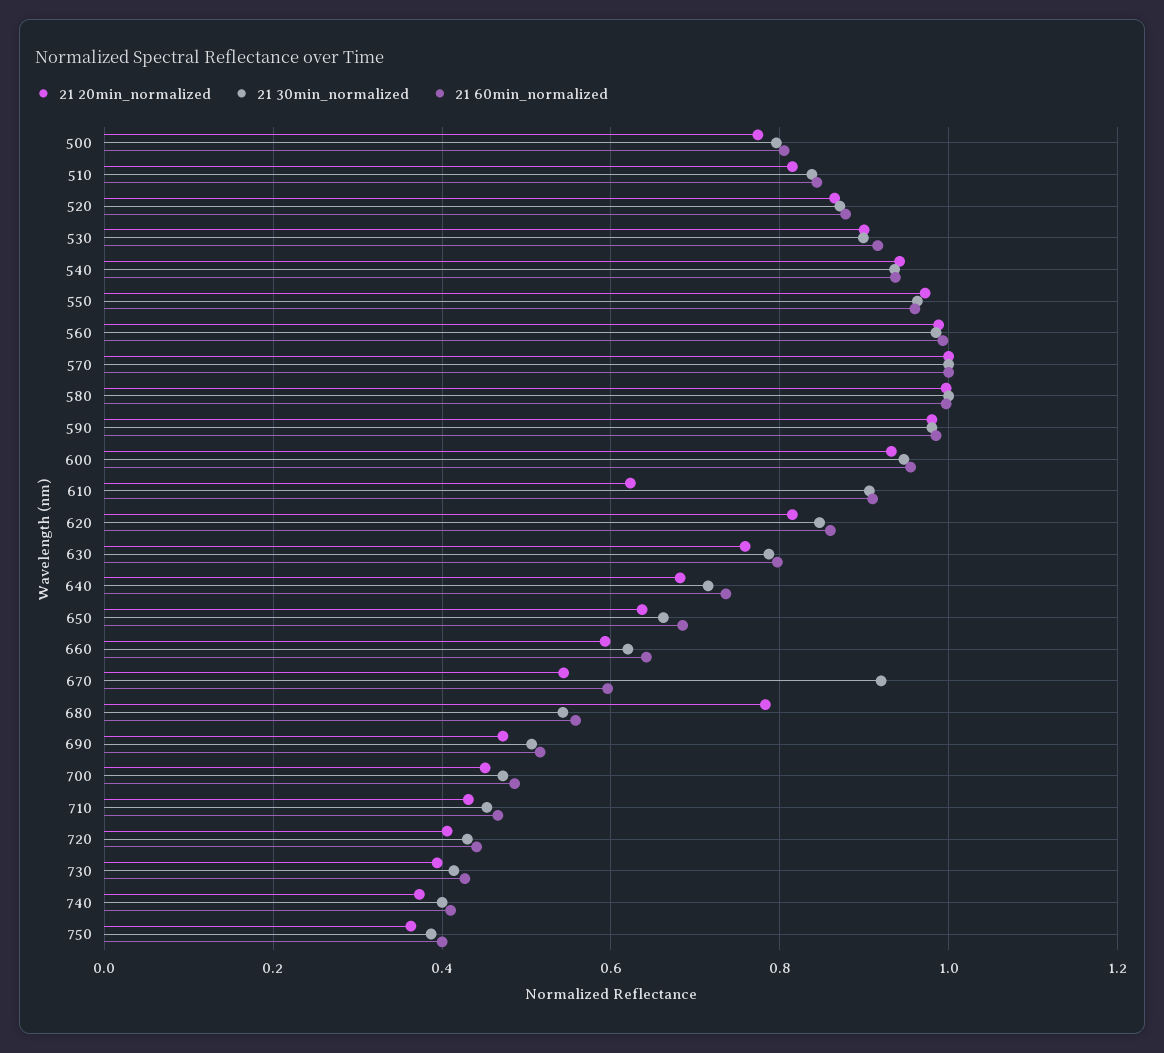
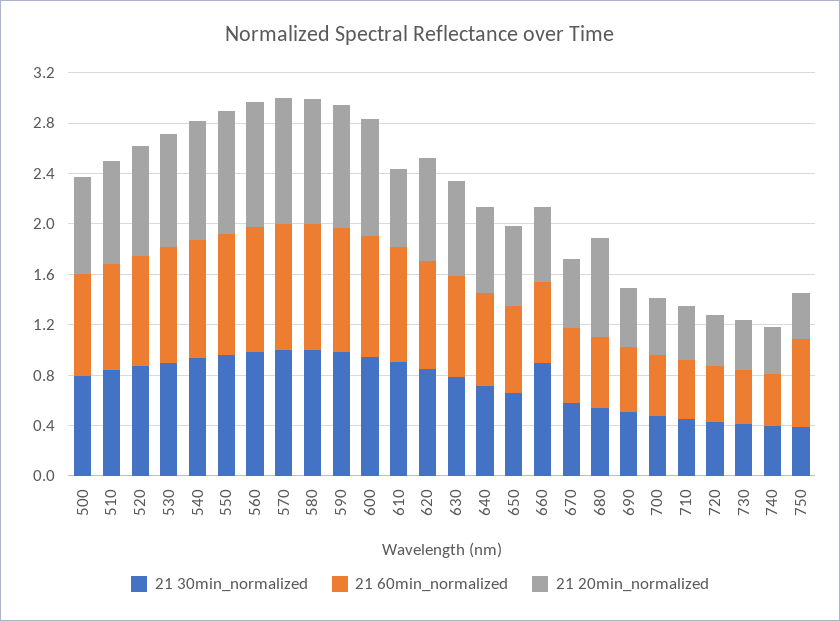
  {
    "21 20min_normalized": {
      "500": 0.78,
      "510": 0.82,
      "520": 0.86,
      "530": 0.9,
      "540": 0.94,
      "550": 0.98,
      "560": 0.98,
      "570": 1,
      "580": 1,
      "590": 0.98,
      "600": 0.94,
      "610": 0.62,
      "620": 0.82,
      "630": 0.76,
      "640": 0.68,
      "650": 0.64,
      "660": 0.6,
      "670": 0.54,
      "680": 0.78,
      "690": 0.48,
      "700": 0.46,
      "710": 0.44,
      "720": 0.4,
      "730": 0.4,
      "740": 0.38,
      "750": 0.36
    },
    "21 30min_normalized": {
      "500": 0.8,
      "510": 0.84,
      "520": 0.88,
      "530": 0.9,
      "540": 0.94,
      "550": 0.96,
      "560": 0.98,
      "570": 1,
      "580": 1,
      "590": 0.98,
      "600": 0.94,
      "610": 0.9,
      "620": 0.84,
      "630": 0.78,
      "640": 0.72,
      "650": 0.66,
-     "660": 0.62,
+     "660": 0.9,
-     "670": 0.92,
+     "670": 0.6,
      "680": 0.54,
      "690": 0.5,
      "700": 0.48,
      "710": 0.46,
      "720": 0.44,
      "730": 0.42,
      "740": 0.4,
      "750": 0.38
    },
    "21 60min_normalized": {
      "500": 0.8,
      "510": 0.84,
      "520": 0.88,
      "530": 0.92,
      "540": 0.94,
      "550": 0.96,
      "560": 1,
      "570": 1,
      "580": 1,
      "590": 0.98,
      "600": 0.96,
      "610": 0.92,
      "620": 0.86,
      "630": 0.8,
      "640": 0.74,
      "650": 0.68,
      "660": 0.64,
      "670": 0.6,
      "680": 0.56,
      "690": 0.52,
      "700": 0.48,
      "710": 0.46,
      "720": 0.44,
      "730": 0.42,
      "740": 0.42,
-     "750": 0.4
+     "750": 0.7
    }
  }

